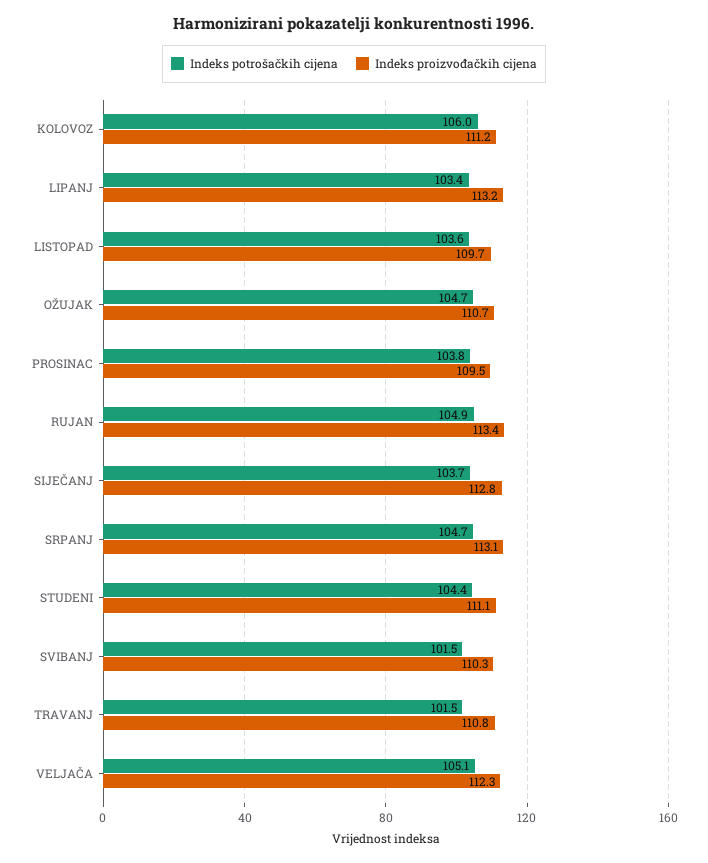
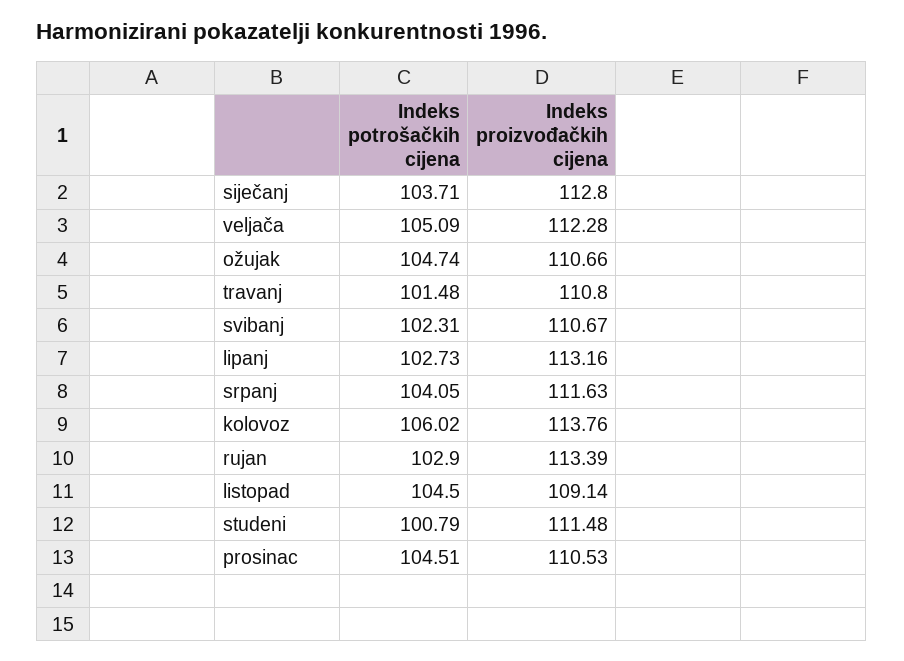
  {
    "Indeks potrošačkih cijena": {
      "KOLOVOZ": 106.02,
-     "LIPANJ": 103.4,
+     "LIPANJ": 102.73,
-     "LISTOPAD": 103.6,
+     "LISTOPAD": 104.5,
      "OŽUJAK": 104.74,
-     "PROSINAC": 103.8,
+     "PROSINAC": 104.51,
-     "RUJAN": 104.9,
+     "RUJAN": 102.9,
      "SIJEČANJ": 103.71,
-     "SRPANJ": 104.7,
+     "SRPANJ": 104.05,
-     "STUDENI": 104.4,
+     "STUDENI": 100.79,
-     "SVIBANJ": 101.5,
+     "SVIBANJ": 102.31,
      "TRAVANJ": 101.48,
      "VELJAČA": 105.09
    },
    "Indeks proizvođačkih cijena": {
-     "KOLOVOZ": 111.2,
+     "KOLOVOZ": 113.76,
      "LIPANJ": 113.16,
-     "LISTOPAD": 109.7,
+     "LISTOPAD": 109.14,
      "OŽUJAK": 110.66,
-     "PROSINAC": 109.5,
+     "PROSINAC": 110.53,
      "RUJAN": 113.39,
      "SIJEČANJ": 112.8,
-     "SRPANJ": 113.1,
+     "SRPANJ": 111.63,
-     "STUDENI": 111.1,
+     "STUDENI": 111.48,
-     "SVIBANJ": 110.3,
+     "SVIBANJ": 110.67,
      "TRAVANJ": 110.8,
      "VELJAČA": 112.28
    }
  }

